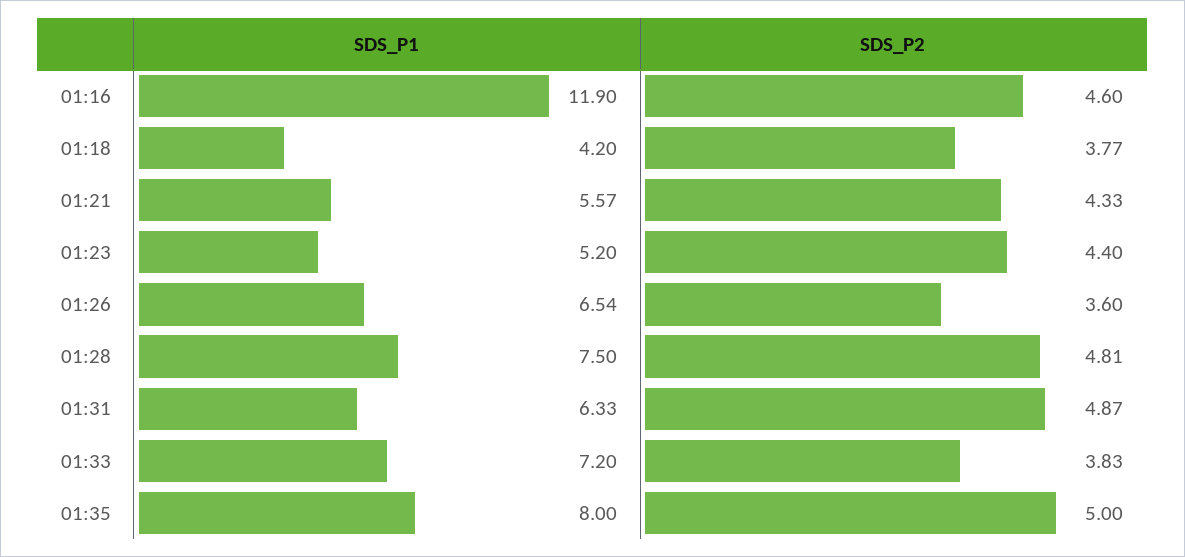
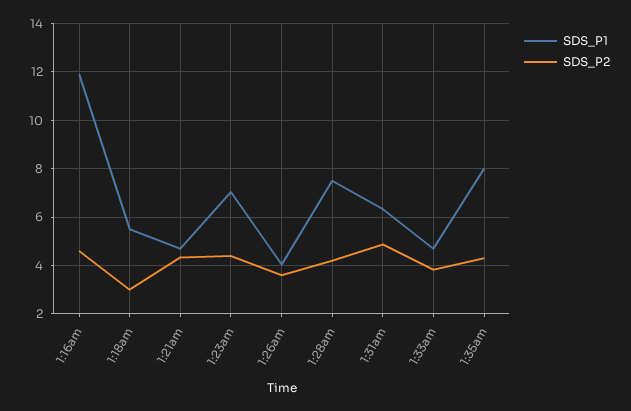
  {
    "SDS_P1": {
      "01:16": 11.9,
-     "01:18": 4.2,
+     "01:18": 5.5,
-     "01:21": 5.57,
+     "01:21": 4.75,
-     "01:23": 5.2,
+     "01:23": 7,
-     "01:26": 6.54,
+     "01:26": 4,
      "01:28": 7.5,
      "01:31": 6.33,
-     "01:33": 7.2,
+     "01:33": 4.75,
      "01:35": 8
    },
    "SDS_P2": {
      "01:16": 4.6,
-     "01:18": 3.77,
+     "01:18": 3,
      "01:21": 4.33,
      "01:23": 4.4,
      "01:26": 3.6,
-     "01:28": 4.81,
+     "01:28": 4.25,
      "01:31": 4.87,
      "01:33": 3.83,
-     "01:35": 5
+     "01:35": 4.25
    }
  }

